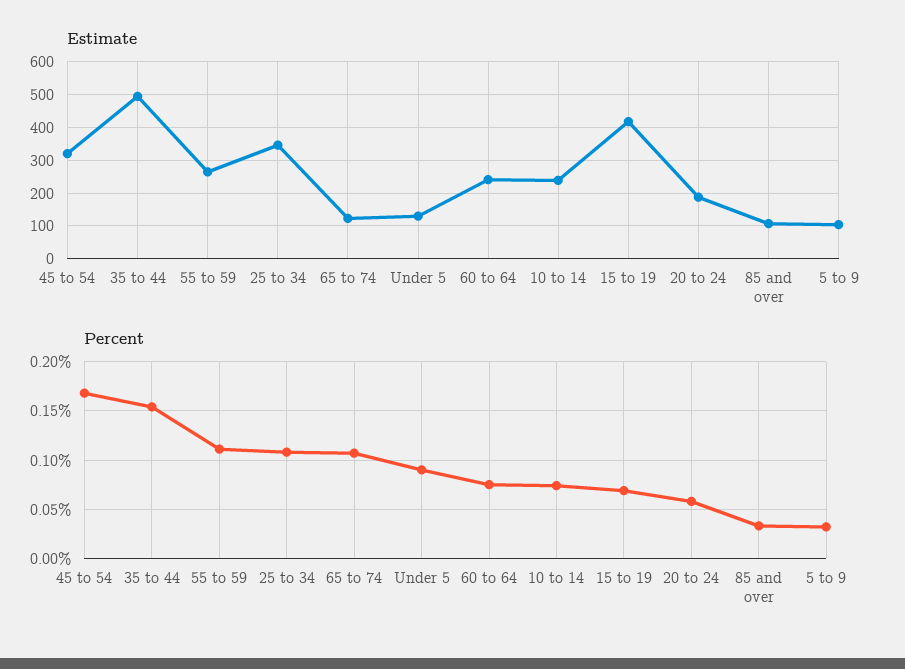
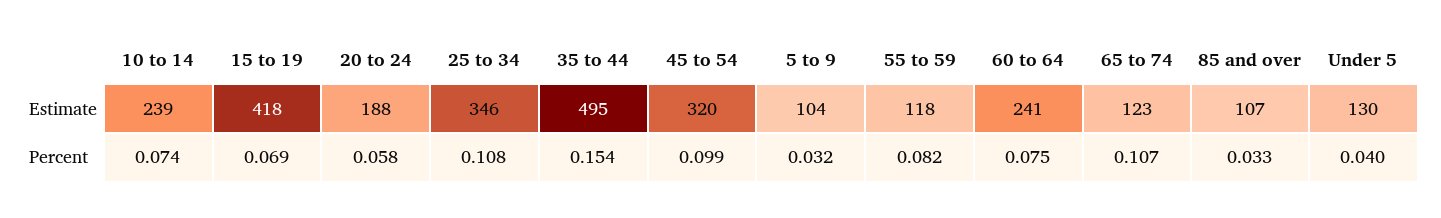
  {
    "Estimate": {
      "45 to 54": 320,
      "35 to 44": 495,
-     "55 to 59": 260,
+     "55 to 59": 118,
      "25 to 34": 346,
      "65 to 74": 123,
      "Under 5": 130,
      "60 to 64": 241,
      "10 to 14": 239,
      "15 to 19": 418,
      "20 to 24": 188,
      "85 and over": 107,
      "5 to 9": 104
    },
    "Percent": {
-     "45 to 54": 0.17,
+     "45 to 54": 0.099,
      "35 to 44": 0.154,
-     "55 to 59": 0.11,
+     "55 to 59": 0.082,
      "25 to 34": 0.108,
      "65 to 74": 0.107,
-     "Under 5": 0.09,
+     "Under 5": 0.04,
      "60 to 64": 0.075,
      "10 to 14": 0.074,
      "15 to 19": 0.069,
      "20 to 24": 0.058,
      "85 and over": 0.033,
      "5 to 9": 0.032
    }
  }

